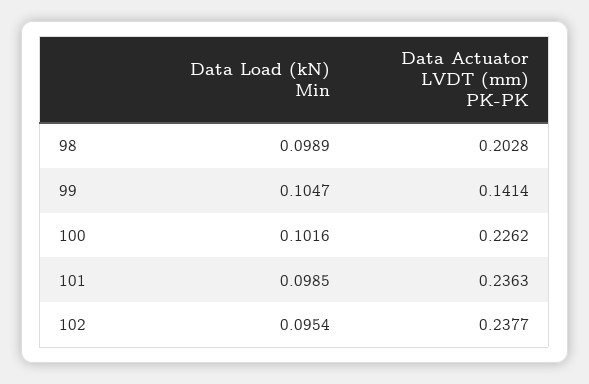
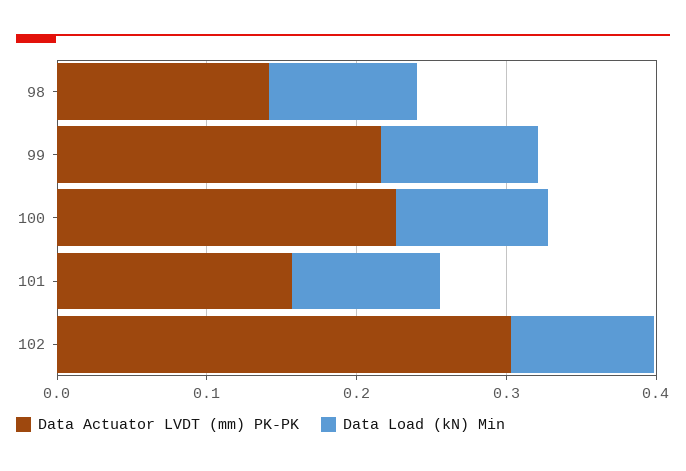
  {
    "Data Load (kN) Min": {
      "98": 0.0989,
      "99": 0.1047,
      "100": 0.1016,
      "101": 0.0985,
      "102": 0.0954
    },
    "Data Actuator LVDT (mm) PK-PK": {
-     "98": 0.2028,
+     "98": 0.14,
-     "99": 0.1414,
+     "99": 0.22,
      "100": 0.2262,
-     "101": 0.2363,
+     "101": 0.16,
-     "102": 0.2377
+     "102": 0.3
    }
  }

